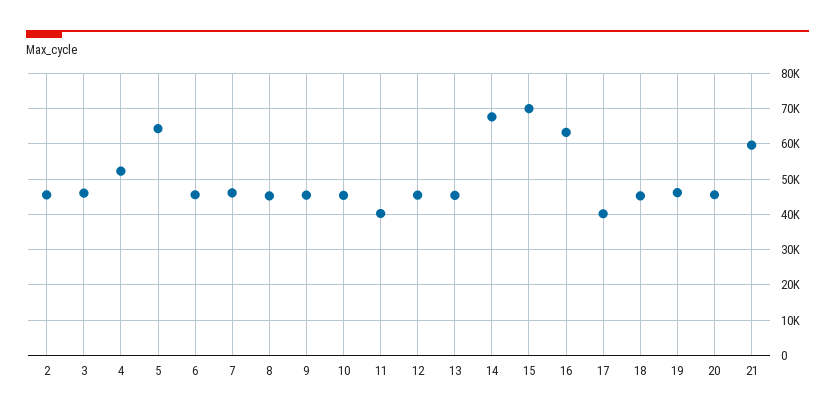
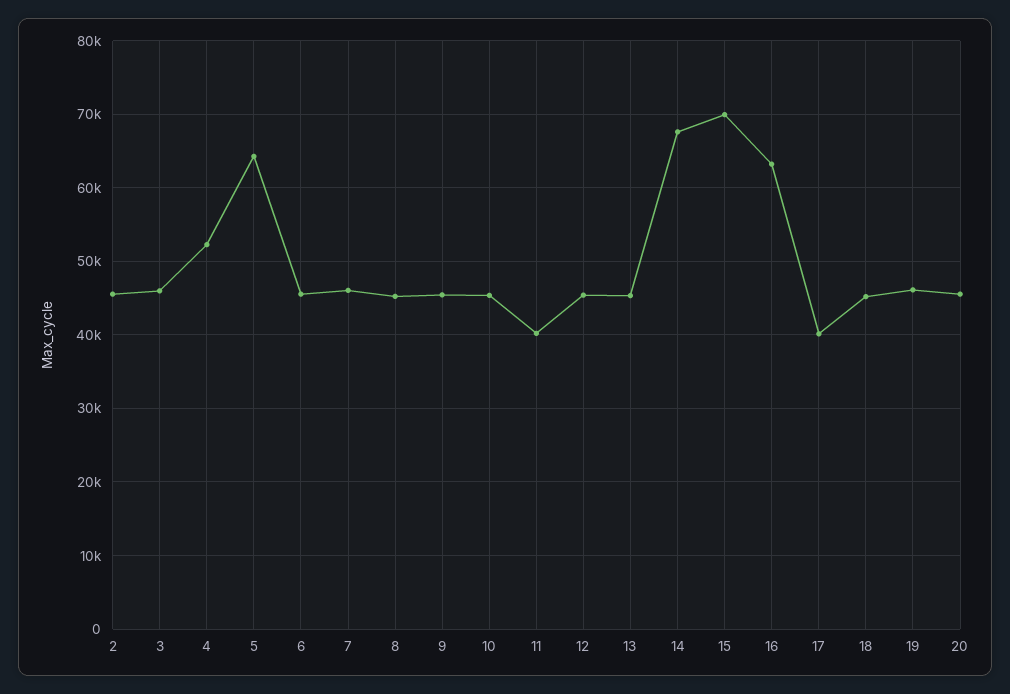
  {
    "2": 46000,
    "3": 46000,
    "4": 52000,
    "5": 64000,
    "6": 46000,
    "7": 46000,
    "8": 45000,
    "9": 45000,
    "10": 45000,
    "11": 40000,
    "12": 45000,
    "13": 45000,
    "14": 68000,
    "15": 70000,
    "16": 63000,
    "17": 40000,
    "18": 45000,
    "19": 46000,
-   "20": 46000,
+   "20": 46000
-   "21": 60000
  }

